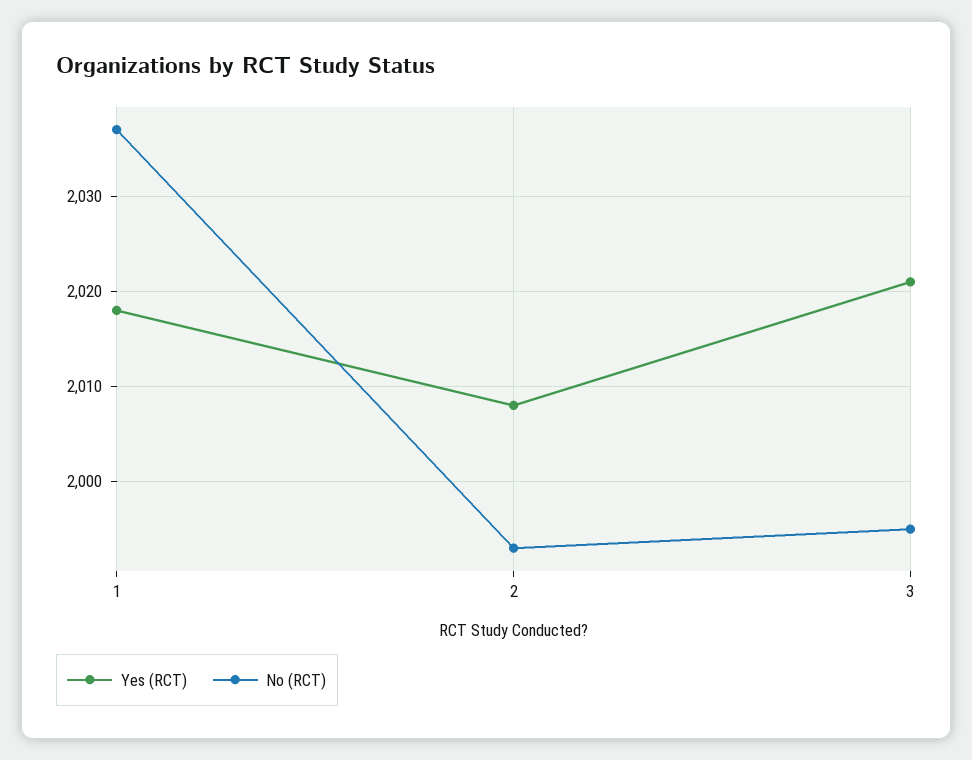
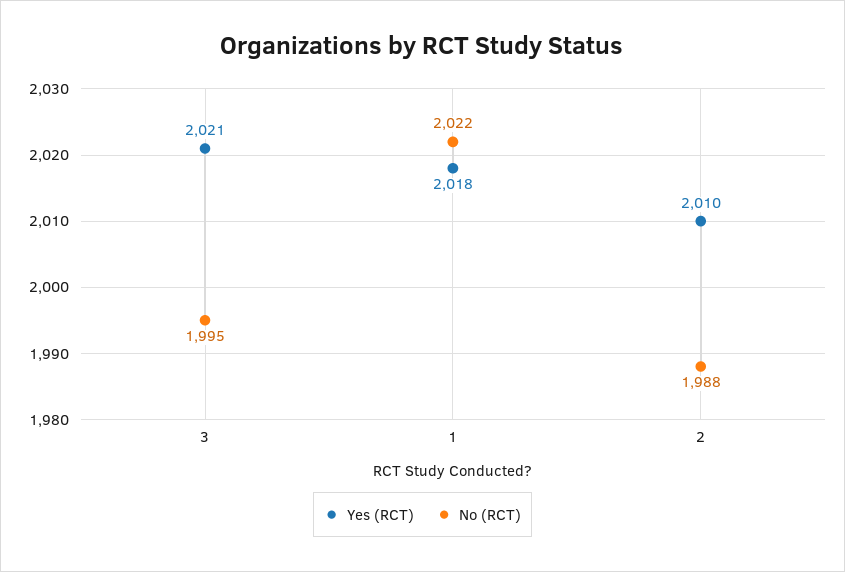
  {
    "Yes (RCT)": {
      "1": 2018,
-     "2": 2008,
+     "2": 2010,
      "3": 2021
    },
    "No (RCT)": {
-     "1": 2037,
+     "1": 2022,
-     "2": 1993,
+     "2": 1988,
      "3": 1995
    }
  }

